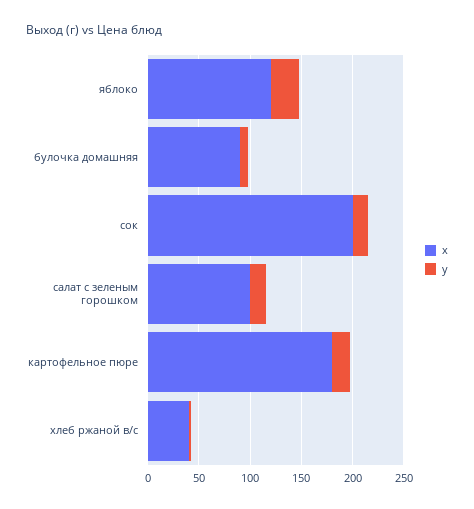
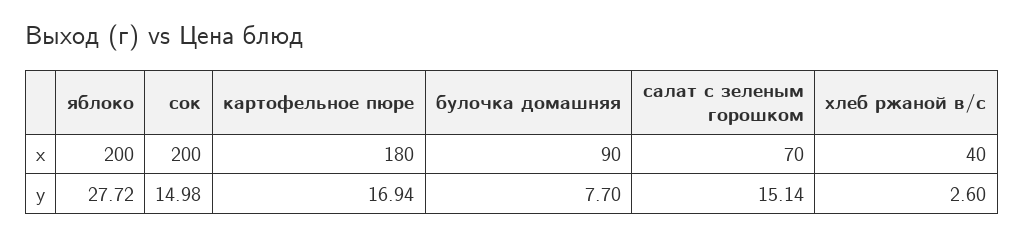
  {
    "x": {
-     "яблоко": 120,
+     "яблоко": 200,
      "булочка домашняя": 90,
      "сок": 200,
-     "салат с зеленым горошком": 100,
+     "салат с зеленым горошком": 70,
      "картофельное пюре": 180,
      "хлеб ржаной в/с": 40
    },
    "y": {
      "яблоко": 27.72,
      "булочка домашняя": 7.7,
      "сок": 14.98,
      "салат с зеленым горошком": 15.14,
      "картофельное пюре": 16.94,
      "хлеб ржаной в/с": 2.6
    }
  }

